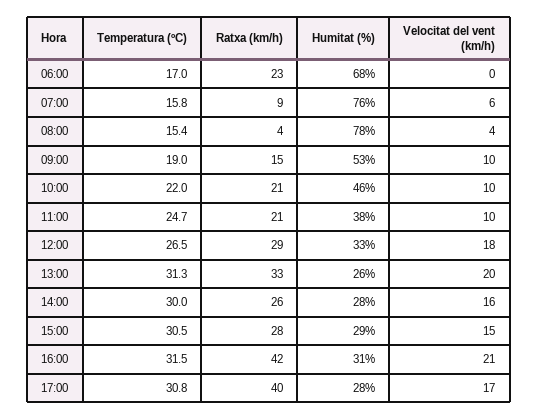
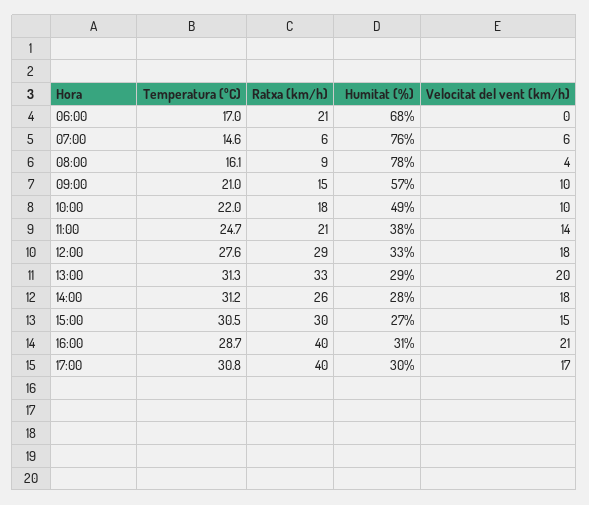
  {
    "Temperatura (ºC)": {
      "06:00": 17,
-     "07:00": 15.8,
+     "07:00": 14.6,
-     "08:00": 15.4,
+     "08:00": 16.1,
-     "09:00": 19,
+     "09:00": 21,
      "10:00": 22,
      "11:00": 24.7,
-     "12:00": 26.5,
+     "12:00": 27.6,
      "13:00": 31.3,
-     "14:00": 30,
+     "14:00": 31.2,
      "15:00": 30.5,
-     "16:00": 31.5,
+     "16:00": 28.7,
      "17:00": 30.8
    },
    "Ratxa (km/h)": {
-     "06:00": 23,
+     "06:00": 21,
-     "07:00": 9,
+     "07:00": 6,
-     "08:00": 4,
+     "08:00": 9,
      "09:00": 15,
-     "10:00": 21,
+     "10:00": 18,
      "11:00": 21,
      "12:00": 29,
      "13:00": 33,
      "14:00": 26,
-     "15:00": 28,
+     "15:00": 30,
-     "16:00": 42,
+     "16:00": 40,
      "17:00": 40
    },
    "Humitat (%)": {
      "06:00": 68,
      "07:00": 76,
      "08:00": 78,
-     "09:00": 53,
+     "09:00": 57,
-     "10:00": 46,
+     "10:00": 49,
      "11:00": 38,
      "12:00": 33,
-     "13:00": 26,
+     "13:00": 29,
      "14:00": 28,
-     "15:00": 29,
+     "15:00": 27,
      "16:00": 31,
-     "17:00": 28
+     "17:00": 30
    },
    "Velocitat del vent (km/h)": {
      "06:00": 0,
      "07:00": 6,
      "08:00": 4,
      "09:00": 10,
      "10:00": 10,
-     "11:00": 10,
+     "11:00": 14,
      "12:00": 18,
      "13:00": 20,
-     "14:00": 16,
+     "14:00": 18,
      "15:00": 15,
      "16:00": 21,
      "17:00": 17
    }
  }

